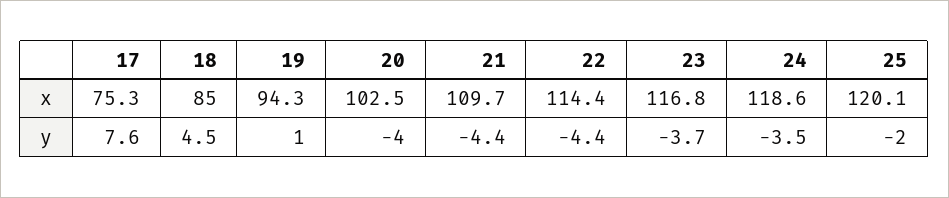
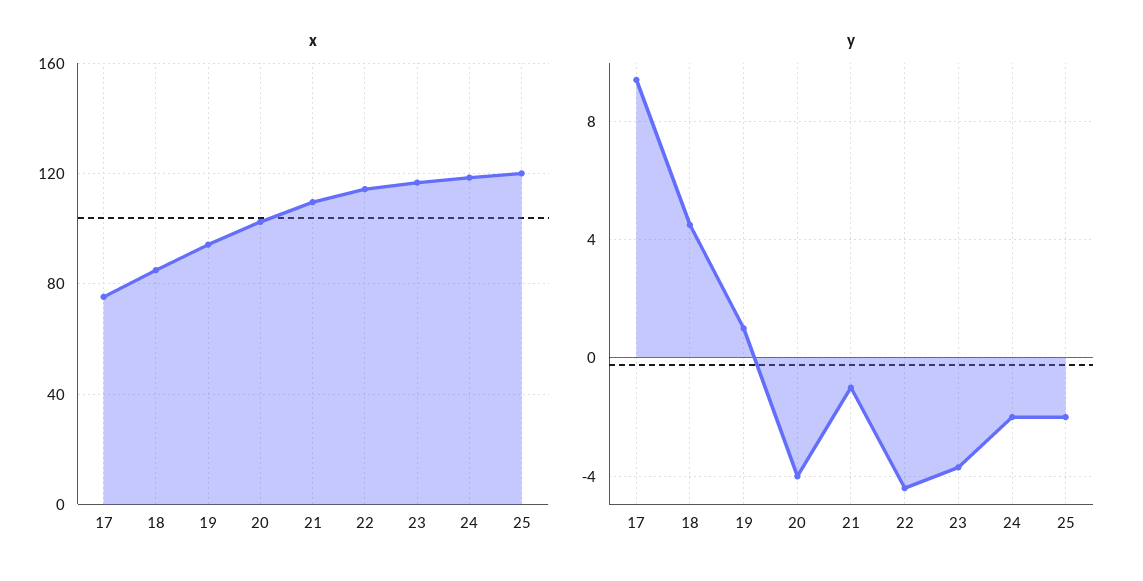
  {
    "x": {
      "17": 75.3,
      "18": 85,
      "19": 94.3,
      "20": 102.5,
      "21": 109.7,
      "22": 114.4,
      "23": 116.8,
      "24": 118.6,
      "25": 120.1
    },
    "y": {
-     "17": 7.6,
+     "17": 9.5,
      "18": 4.5,
      "19": 1,
      "20": -4,
-     "21": -4.4,
+     "21": -1,
      "22": -4.4,
      "23": -3.7,
-     "24": -3.5,
+     "24": -2,
      "25": -2
    }
  }

